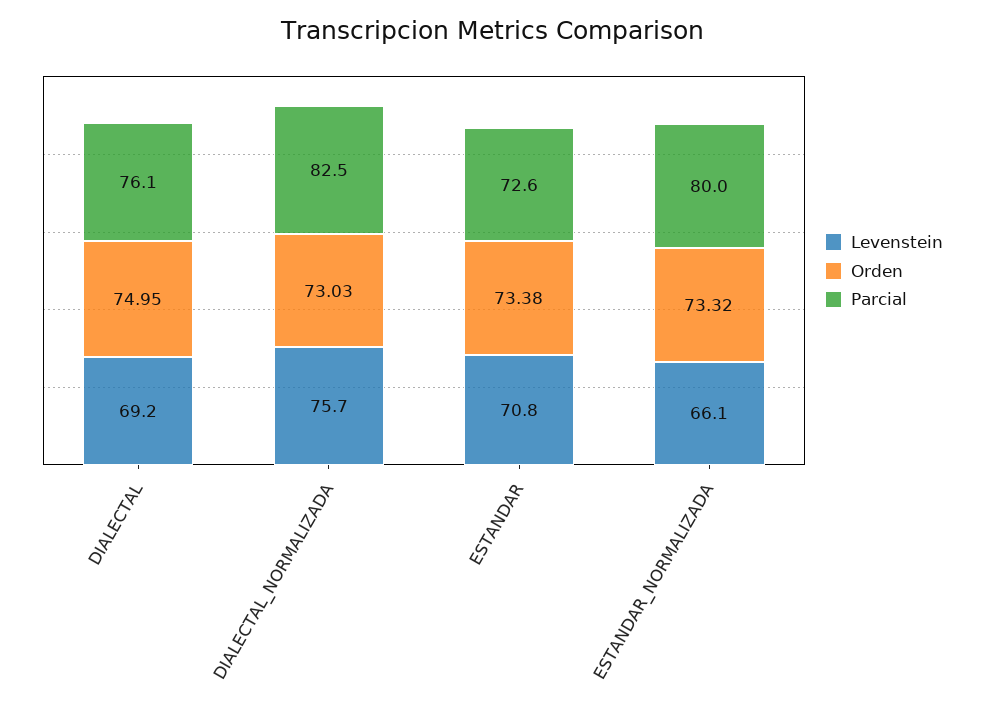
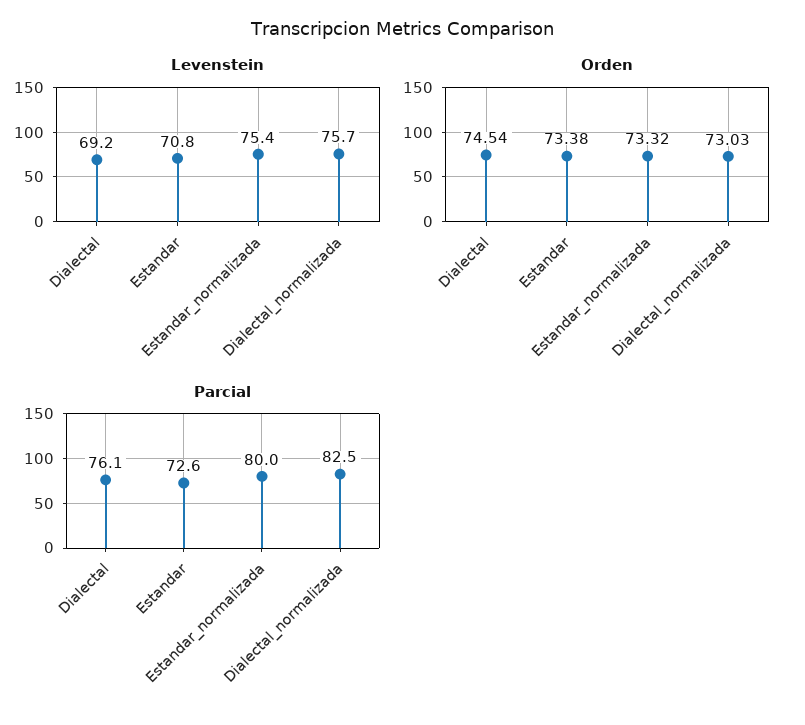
  {
    "Levenstein": {
      "DIALECTAL": 69.2,
      "DIALECTAL_NORMALIZADA": 75.7,
      "ESTANDAR": 70.8,
-     "ESTANDAR_NORMALIZADA": 66.1
+     "ESTANDAR_NORMALIZADA": 75.4
    },
    "Orden": {
-     "DIALECTAL": 74.95,
+     "DIALECTAL": 74.54,
      "DIALECTAL_NORMALIZADA": 73.03,
      "ESTANDAR": 73.38,
      "ESTANDAR_NORMALIZADA": 73.32
    },
    "Parcial": {
      "DIALECTAL": 76.1,
      "DIALECTAL_NORMALIZADA": 82.5,
      "ESTANDAR": 72.6,
      "ESTANDAR_NORMALIZADA": 80
    }
  }

